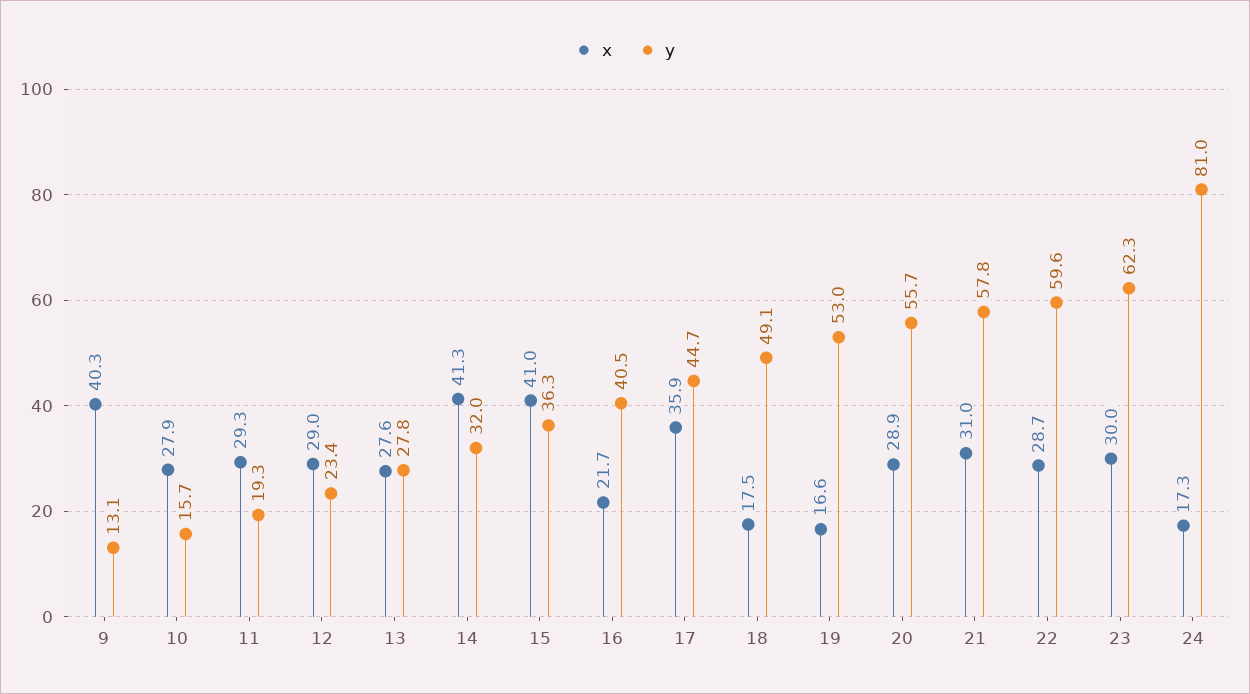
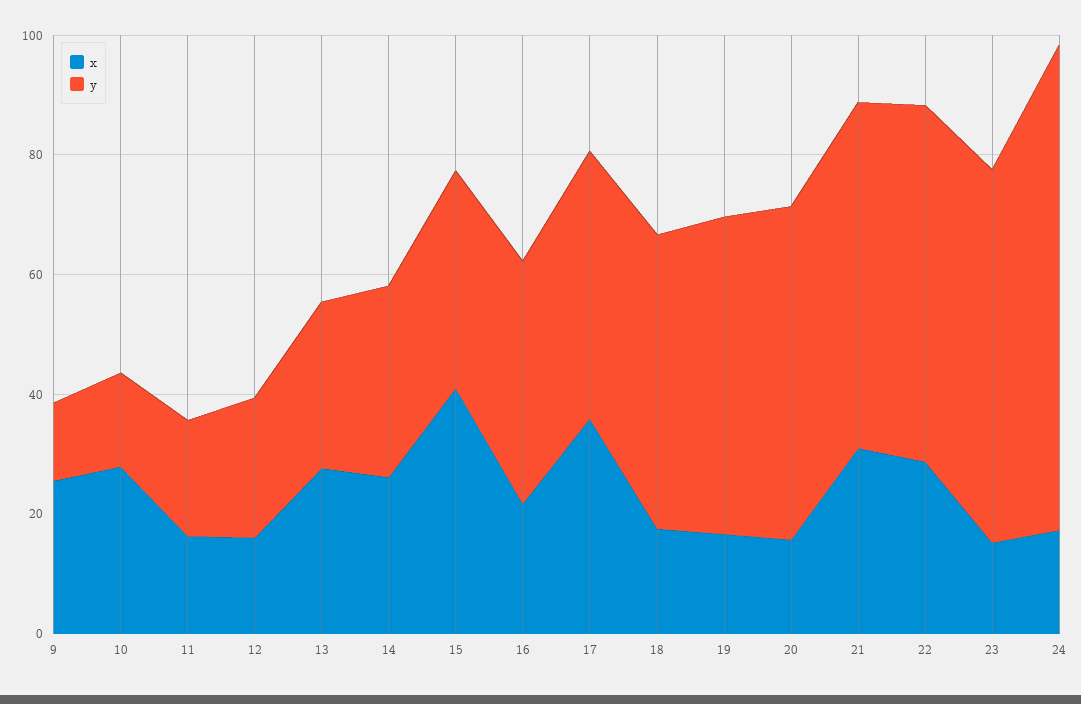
  {
    "x": {
-     "9": 40.3,
+     "9": 25,
      "10": 27.9,
-     "11": 29.3,
+     "11": 15,
-     "12": 29,
+     "12": 15,
      "13": 27.6,
-     "14": 41.3,
+     "14": 25,
      "15": 41,
      "16": 21.7,
      "17": 35.9,
      "18": 17.5,
      "19": 16.6,
-     "20": 28.9,
+     "20": 15,
      "21": 31,
      "22": 28.7,
-     "23": 30,
+     "23": 15,
      "24": 17.3
    },
    "y": {
      "9": 13.1,
      "10": 15.7,
      "11": 19.3,
      "12": 23.4,
      "13": 27.8,
      "14": 32,
      "15": 36.3,
      "16": 40.5,
      "17": 44.7,
      "18": 49.1,
      "19": 53,
      "20": 55.7,
      "21": 57.8,
      "22": 59.6,
      "23": 62.3,
      "24": 81
    }
  }

